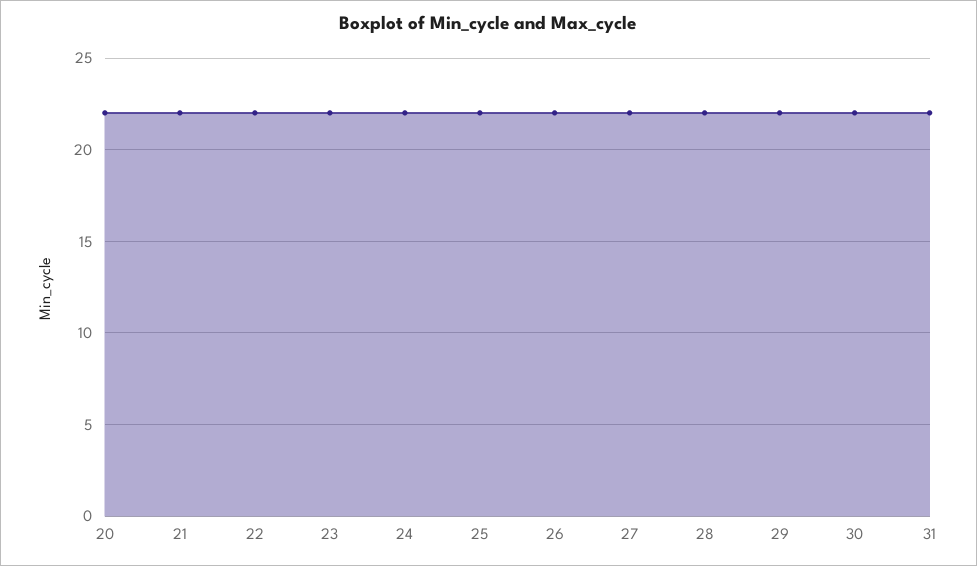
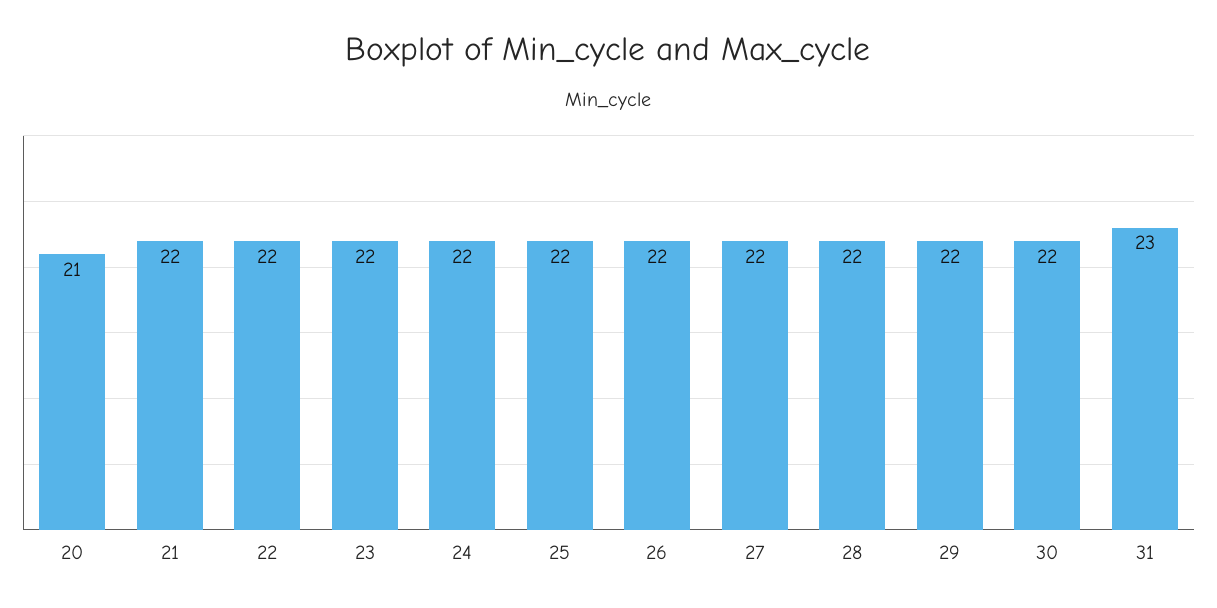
  {
-   "20": 22,
+   "20": 21,
    "21": 22,
    "22": 22,
    "23": 22,
    "24": 22,
    "25": 22,
    "26": 22,
    "27": 22,
    "28": 22,
    "29": 22,
    "30": 22,
-   "31": 22
+   "31": 23
  }

